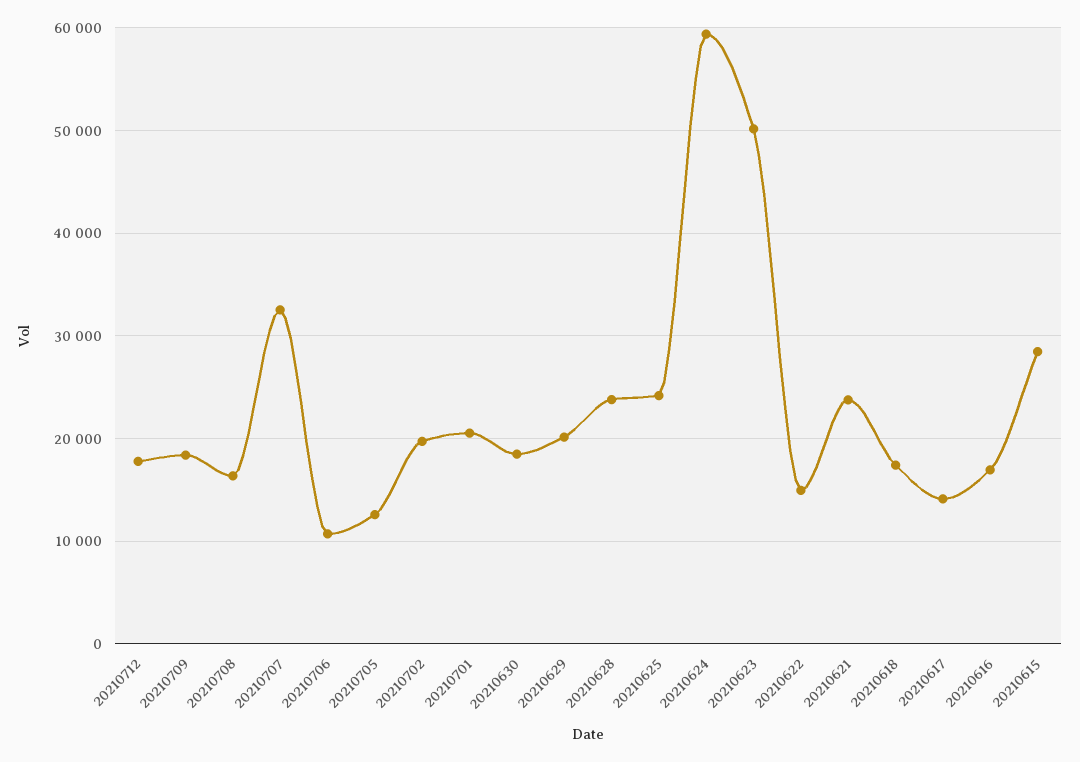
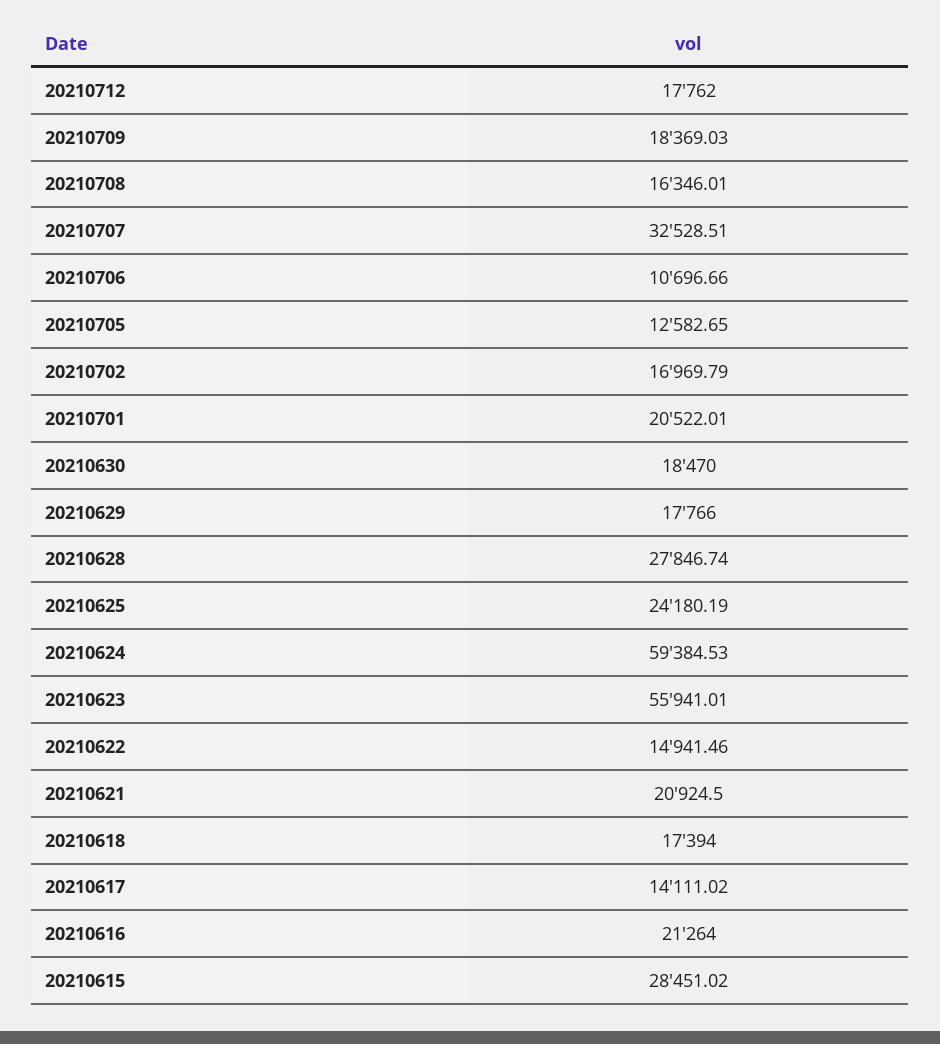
  {
    "20210712": 17762,
    "20210709": 18369.03,
    "20210708": 16346.01,
    "20210707": 32528.51,
    "20210706": 10696.66,
    "20210705": 12582.65,
-   "20210702": 20000,
+   "20210702": 16969.79,
    "20210701": 20522.01,
    "20210630": 18470,
-   "20210629": 20000,
+   "20210629": 17766,
-   "20210628": 24000,
+   "20210628": 27846.74,
    "20210625": 24180.19,
    "20210624": 59384.53,
-   "20210623": 50000,
+   "20210623": 55941.01,
    "20210622": 14941.46,
-   "20210621": 24000,
+   "20210621": 20924.5,
    "20210618": 17394,
    "20210617": 14111.02,
-   "20210616": 17000,
+   "20210616": 21264,
    "20210615": 28451.02
  }

